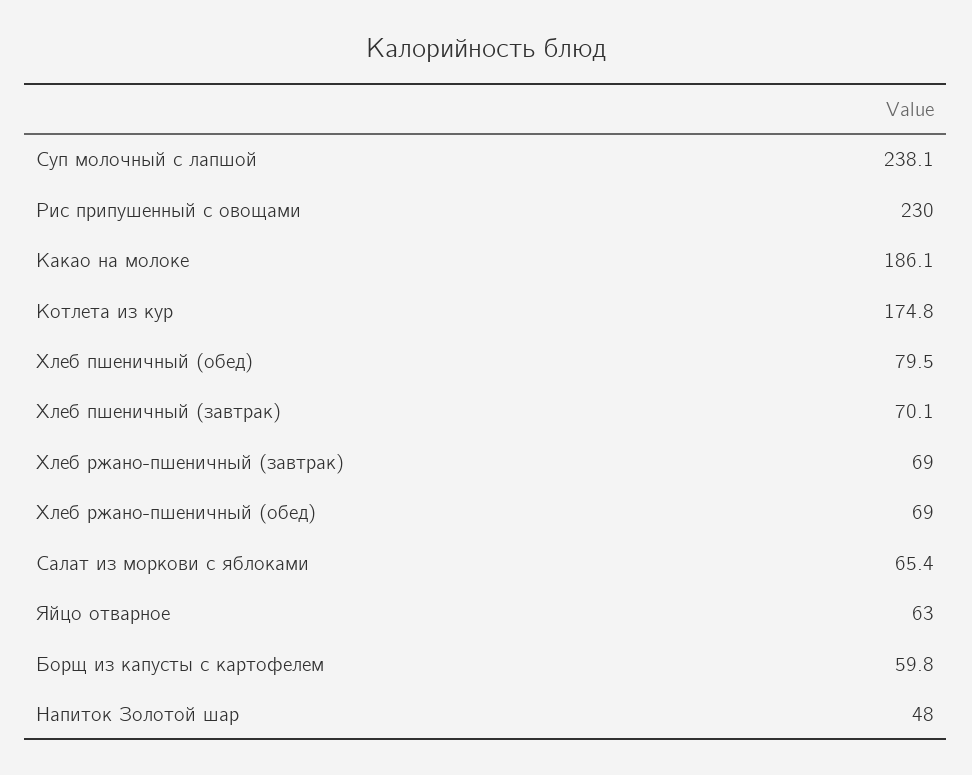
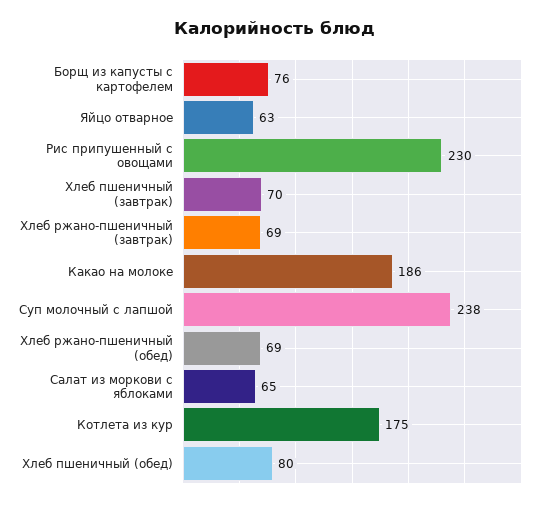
  {
    "Суп молочный с лапшой": 238.1,
    "Рис припушенный с овощами": 230,
    "Какао на молоке": 186.1,
    "Котлета из кур": 174.8,
    "Хлеб пшеничный (обед)": 79.5,
    "Хлеб пшеничный (завтрак)": 70.1,
    "Хлеб ржано-пшеничный (завтрак)": 69,
    "Хлеб ржано-пшеничный (обед)": 69,
    "Салат из моркови с яблоками": 65.4,
    "Яйцо отварное": 63,
-   "Борщ из капусты с картофелем": 59.8,
+   "Борщ из капусты с картофелем": 76
-   "Напиток Золотой шар": 48
  }

